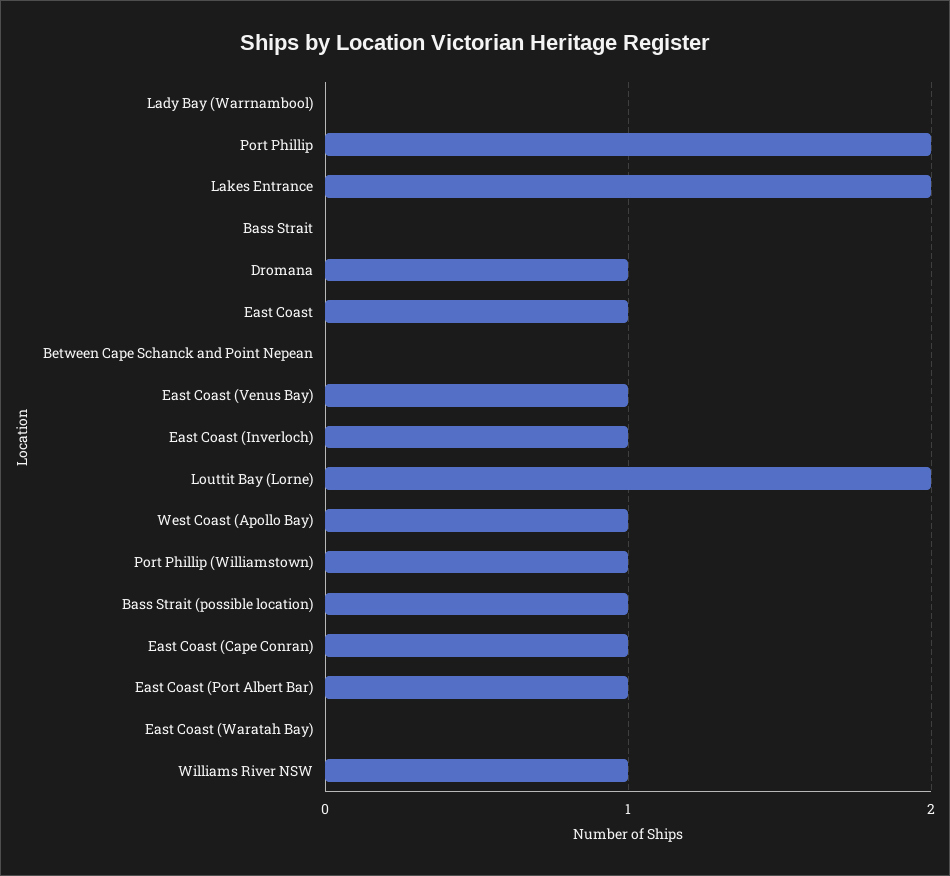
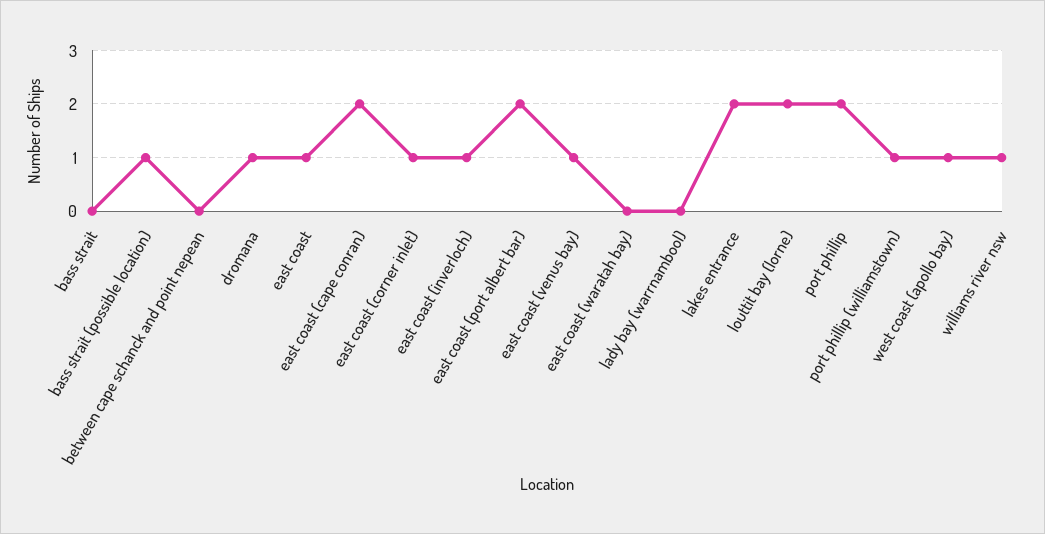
  {
    "Lady Bay (Warrnambool)": 0,
    "Port Phillip": 2,
    "Lakes Entrance": 2,
    "Bass Strait": 0,
    "Dromana": 1,
    "East Coast": 1,
    "Between Cape Schanck and Point Nepean": 0,
    "East Coast (Venus Bay)": 1,
    "East Coast (Inverloch)": 1,
    "Louttit Bay (Lorne)": 2,
    "West Coast (Apollo Bay)": 1,
    "Port Phillip (Williamstown)": 1,
    "Bass Strait (possible location)": 1,
-   "East Coast (Cape Conran)": 1,
+   "East Coast (Cape Conran)": 2,
-   "East Coast (Port Albert Bar)": 1,
+   "East Coast (Port Albert Bar)": 2,
    "East Coast (Waratah Bay)": 0,
-   "Williams River NSW": 1
+   "Williams River NSW": 1,
+   "east coast (corner inlet)": 1
  }

